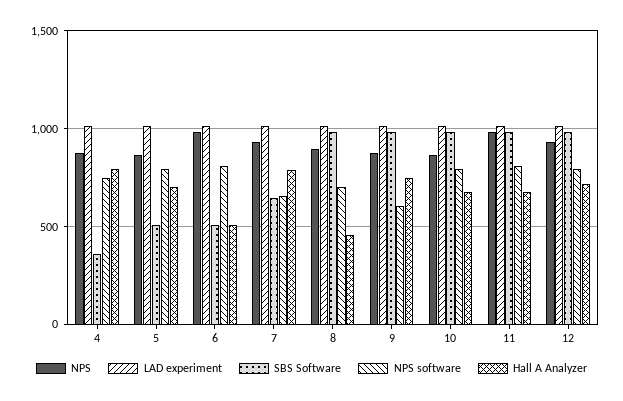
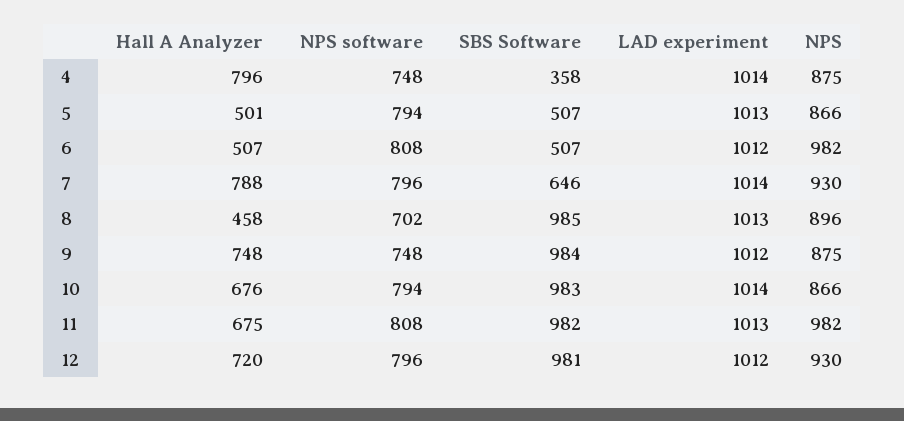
  {
    "NPS": {
      "4": 875,
      "5": 866,
      "6": 982,
      "7": 930,
      "8": 896,
      "9": 875,
      "10": 866,
      "11": 982,
      "12": 930
    },
    "LAD experiment": {
      "4": 1014,
      "5": 1013,
      "6": 1012,
      "7": 1014,
      "8": 1013,
      "9": 1012,
      "10": 1014,
      "11": 1013,
      "12": 1012
    },
    "SBS Software": {
      "4": 358,
      "5": 507,
      "6": 507,
      "7": 646,
      "8": 985,
      "9": 984,
      "10": 983,
      "11": 982,
      "12": 981
    },
    "NPS software": {
      "4": 748,
      "5": 794,
      "6": 808,
-     "7": 650,
+     "7": 796,
      "8": 702,
-     "9": 600,
+     "9": 748,
      "10": 794,
      "11": 808,
      "12": 796
    },
    "Hall A Analyzer": {
      "4": 796,
-     "5": 700,
+     "5": 501,
      "6": 507,
      "7": 788,
      "8": 458,
      "9": 748,
      "10": 676,
      "11": 675,
      "12": 720
    }
  }

